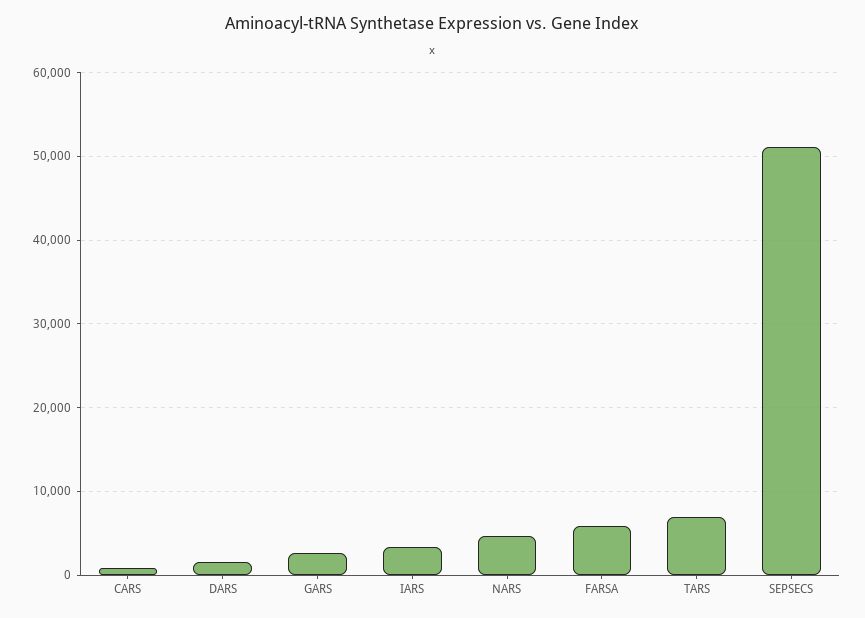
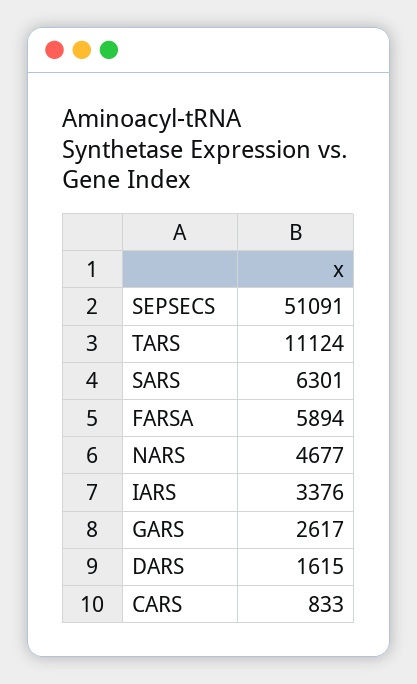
  {
    "CARS": 833,
    "DARS": 1615,
    "GARS": 2617,
    "IARS": 3376,
    "NARS": 4677,
    "FARSA": 5894,
-   "TARS": 7000,
+   "TARS": 11124,
-   "SEPSECS": 51091
+   "SEPSECS": 51091,
+   "SARS": 6301
  }

